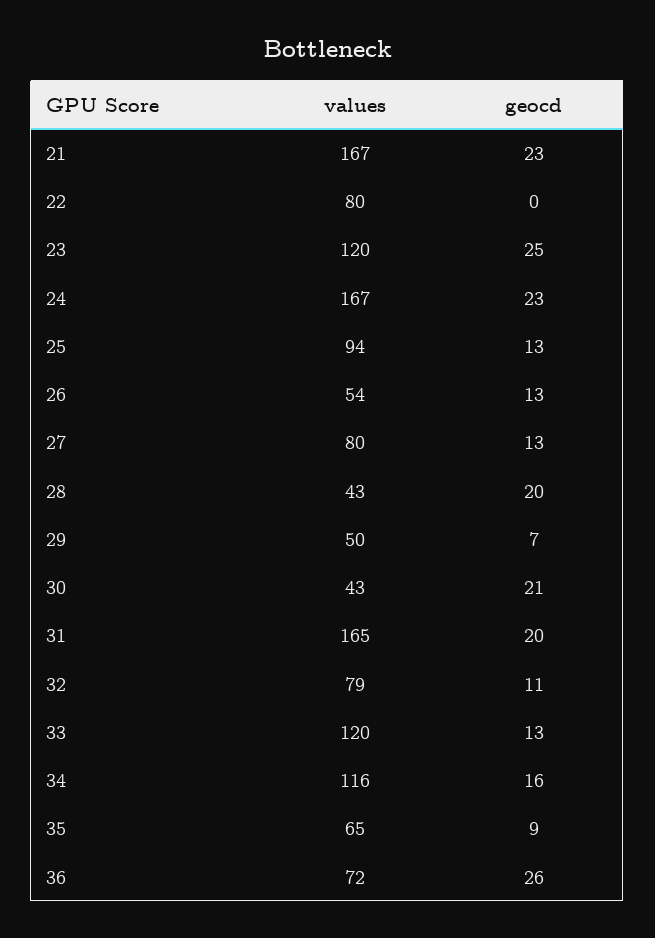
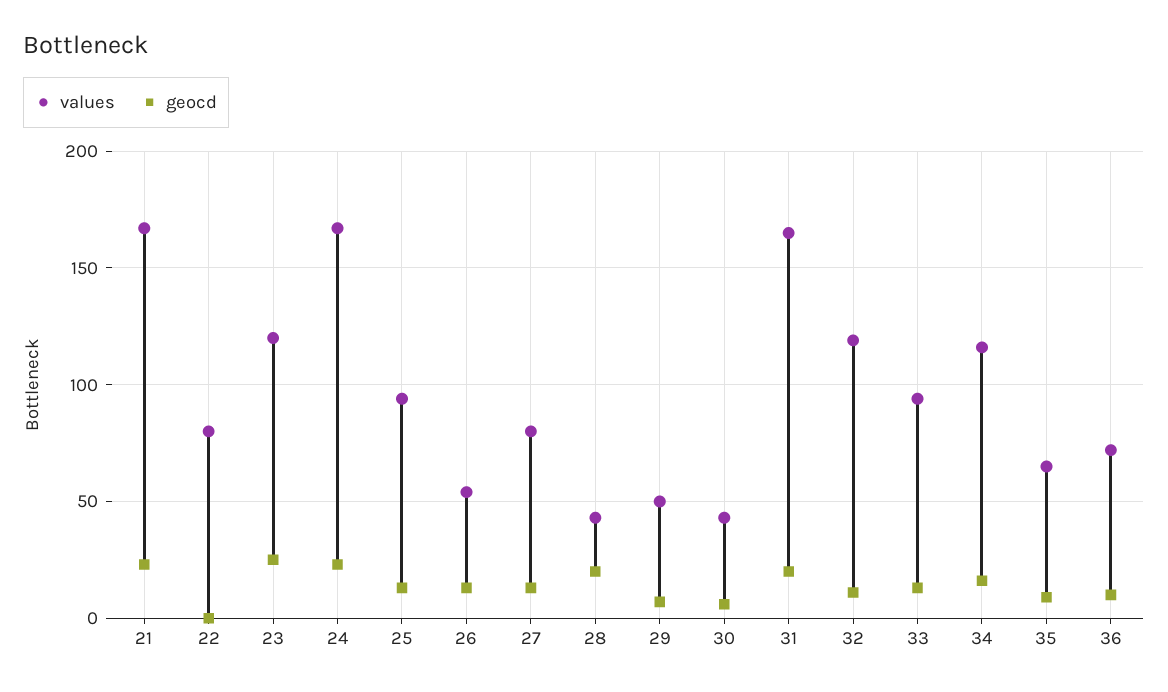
  {
    "values": {
      "21": 167,
      "22": 80,
      "23": 120,
      "24": 167,
      "25": 94,
      "26": 54,
      "27": 80,
      "28": 43,
      "29": 50,
      "30": 43,
      "31": 165,
-     "32": 79,
+     "32": 120,
-     "33": 120,
+     "33": 95,
      "34": 116,
      "35": 65,
      "36": 72
    },
    "geocd": {
      "21": 23,
      "22": 0,
      "23": 25,
      "24": 23,
      "25": 13,
      "26": 13,
      "27": 13,
      "28": 20,
      "29": 7,
-     "30": 21,
+     "30": 5,
      "31": 20,
      "32": 11,
      "33": 13,
      "34": 16,
      "35": 9,
-     "36": 26
+     "36": 10
    }
  }

